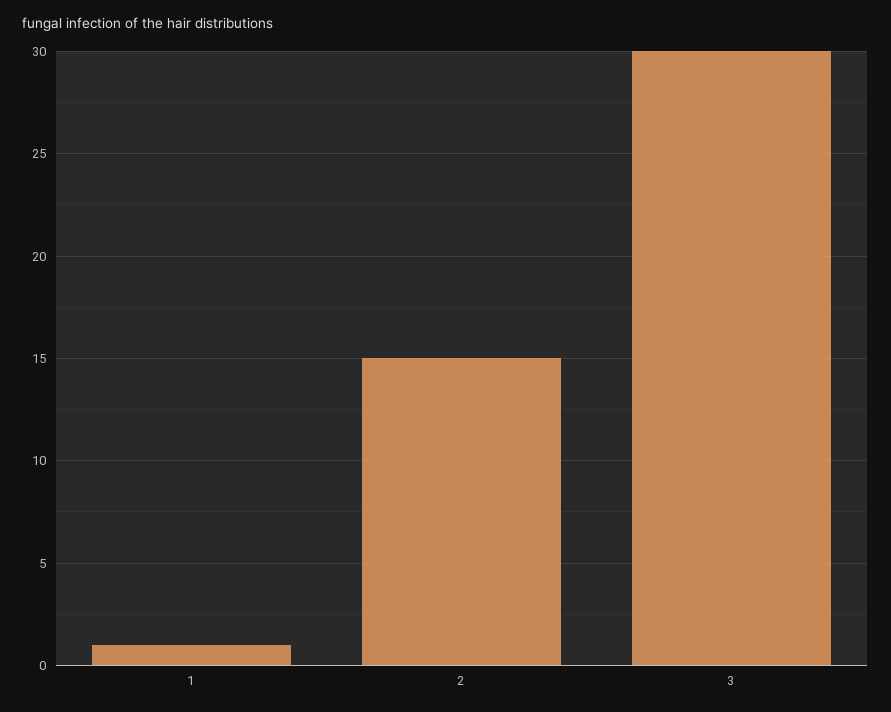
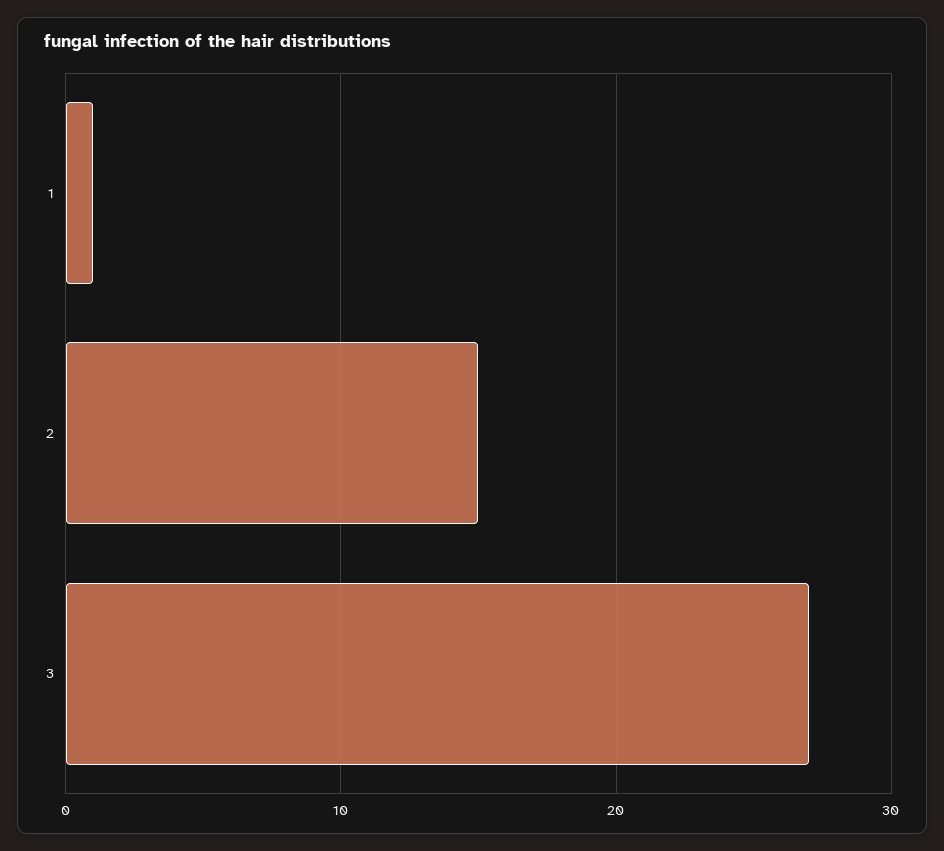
  {
    "1": 1,
    "2": 15,
-   "3": 30
+   "3": 27
  }

